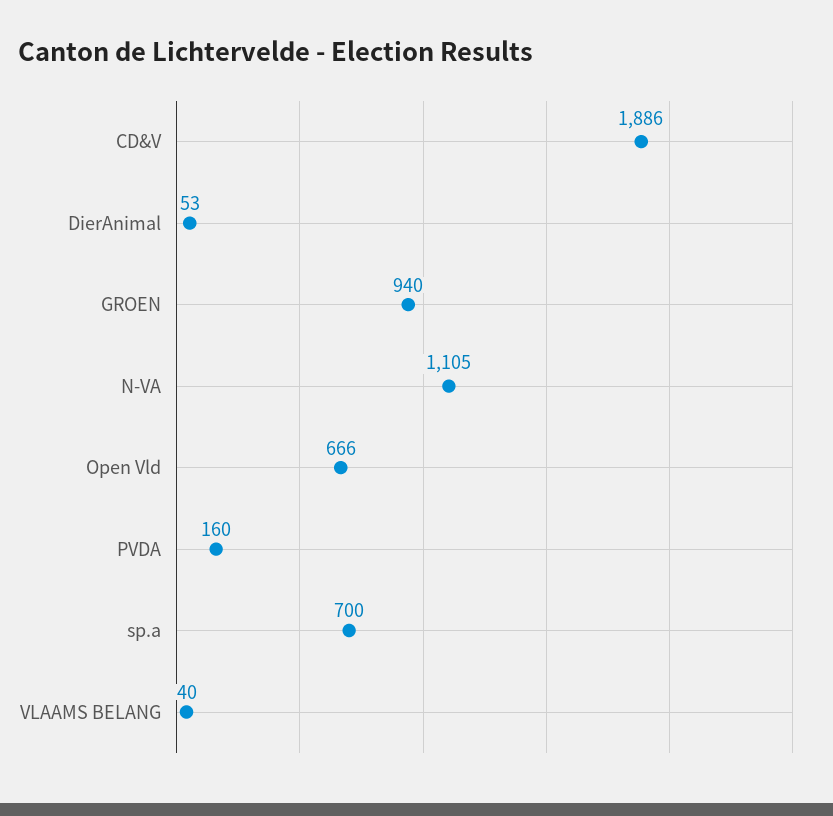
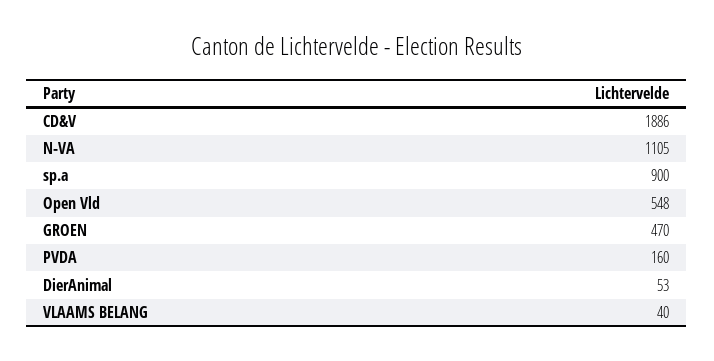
  {
    "CD&V": 1886,
    "DierAnimal": 53,
-   "GROEN": 940,
+   "GROEN": 470,
    "N-VA": 1105,
-   "Open Vld": 666,
+   "Open Vld": 548,
    "PVDA": 160,
-   "sp.a": 700,
+   "sp.a": 900,
    "VLAAMS BELANG": 40
  }

